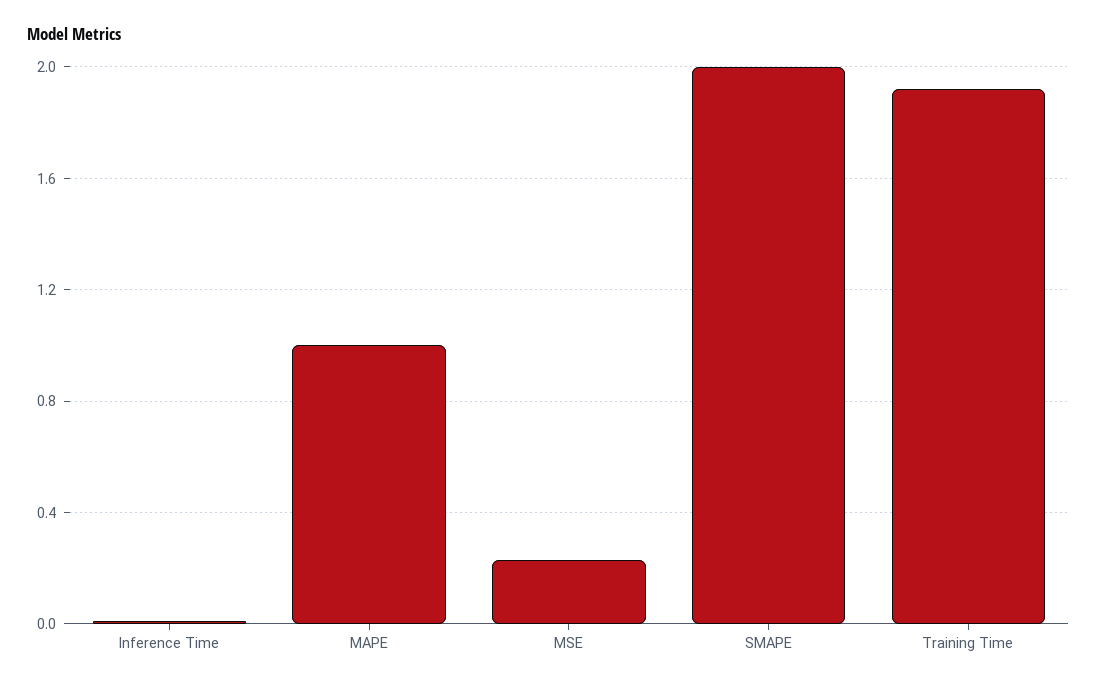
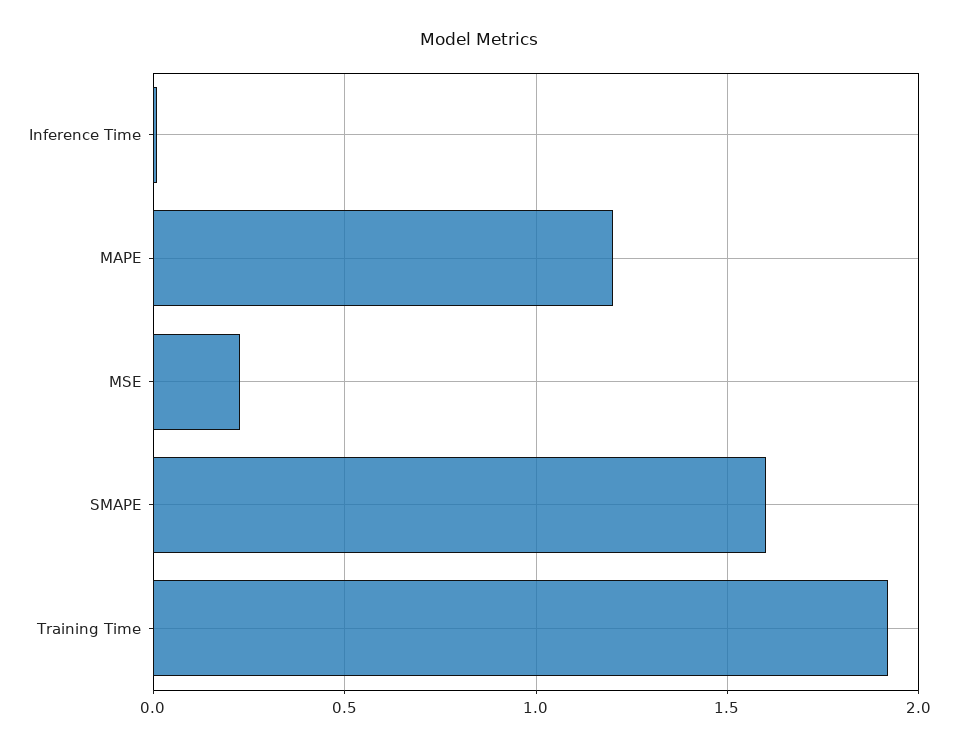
  {
    "Inference Time": 0,
-   "MAPE": 1,
+   "MAPE": 1.2,
    "MSE": 0.25,
-   "SMAPE": 2,
+   "SMAPE": 1.6,
    "Training Time": 1.9
  }

